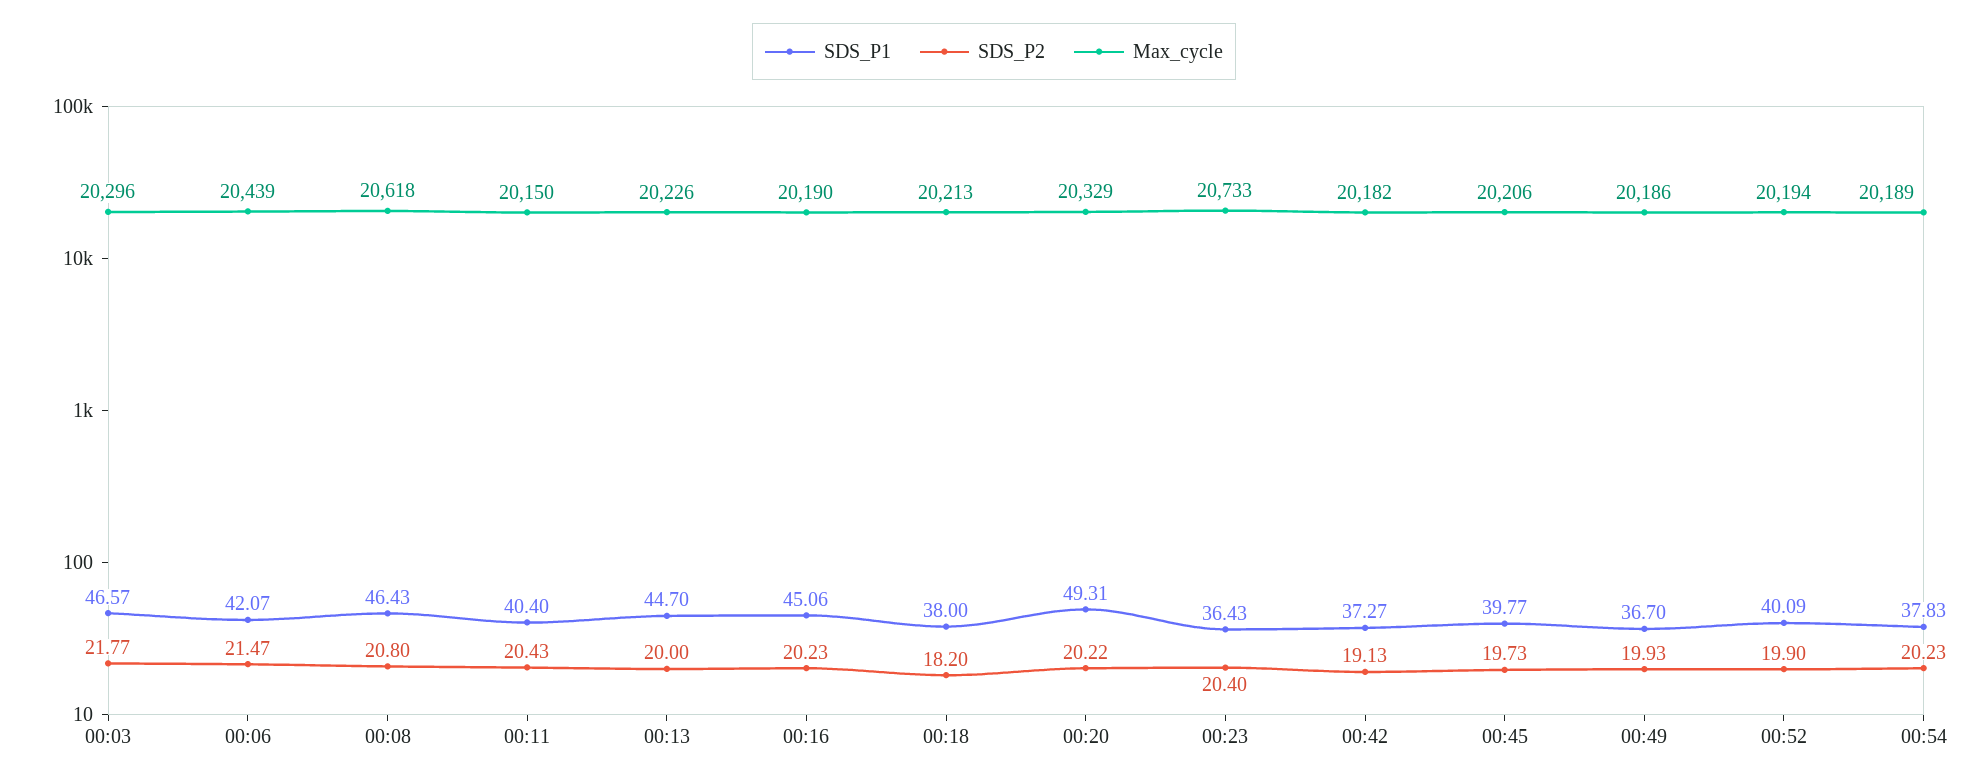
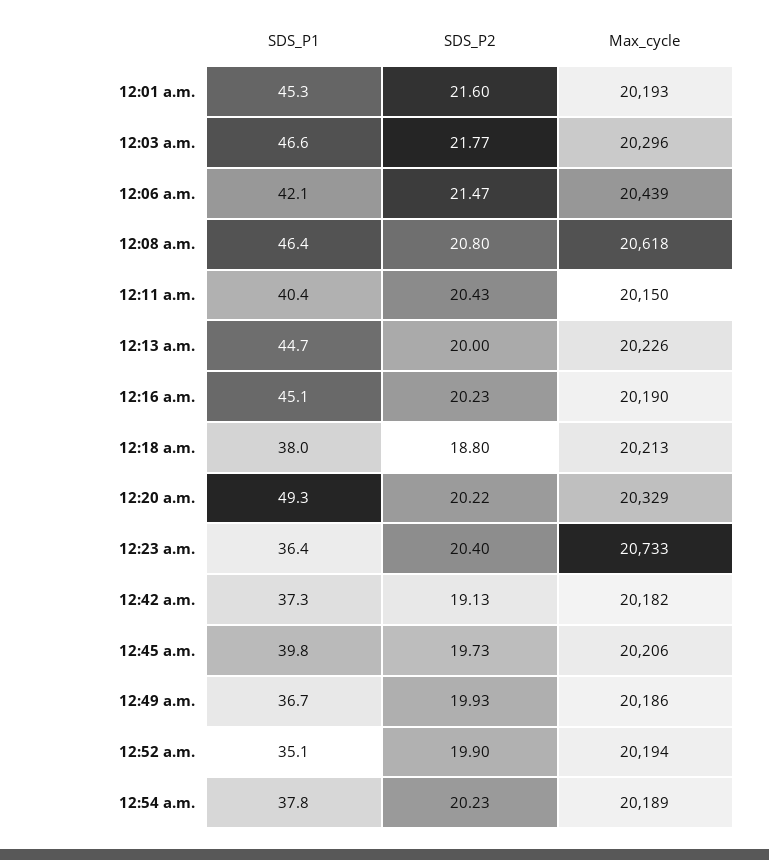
  {
    "SDS_P1": {
      "00:03": 46.57,
      "00:06": 42.07,
      "00:08": 46.43,
      "00:11": 40.4,
      "00:13": 44.7,
      "00:16": 45.06,
      "00:18": 38,
      "00:20": 49.31,
      "00:23": 36.43,
      "00:42": 37.27,
      "00:45": 39.77,
      "00:49": 36.7,
-     "00:52": 40.09,
+     "00:52": 35.1,
-     "00:54": 37.83
+     "00:54": 37.83,
+     "12:01 a.m.": 45.3
    },
    "SDS_P2": {
      "00:03": 21.77,
      "00:06": 21.47,
      "00:08": 20.8,
      "00:11": 20.43,
      "00:13": 20,
      "00:16": 20.23,
-     "00:18": 18.2,
+     "00:18": 18.8,
      "00:20": 20.22,
      "00:23": 20.4,
      "00:42": 19.13,
      "00:45": 19.73,
      "00:49": 19.93,
      "00:52": 19.9,
-     "00:54": 20.23
+     "00:54": 20.23,
+     "12:01 a.m.": 21.6
    },
    "Max_cycle": {
      "00:03": 20296,
      "00:06": 20439,
      "00:08": 20618,
      "00:11": 20150,
      "00:13": 20226,
      "00:16": 20190,
      "00:18": 20213,
      "00:20": 20329,
      "00:23": 20733,
      "00:42": 20182,
      "00:45": 20206,
      "00:49": 20186,
      "00:52": 20194,
-     "00:54": 20189
+     "00:54": 20189,
+     "12:01 a.m.": 20193
    }
  }

